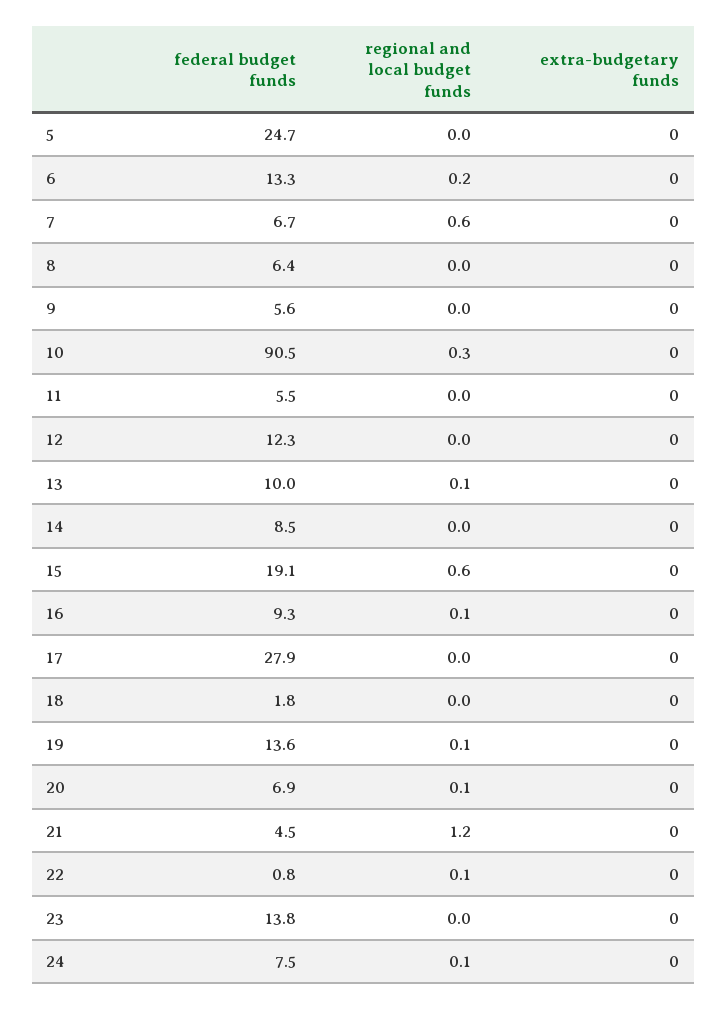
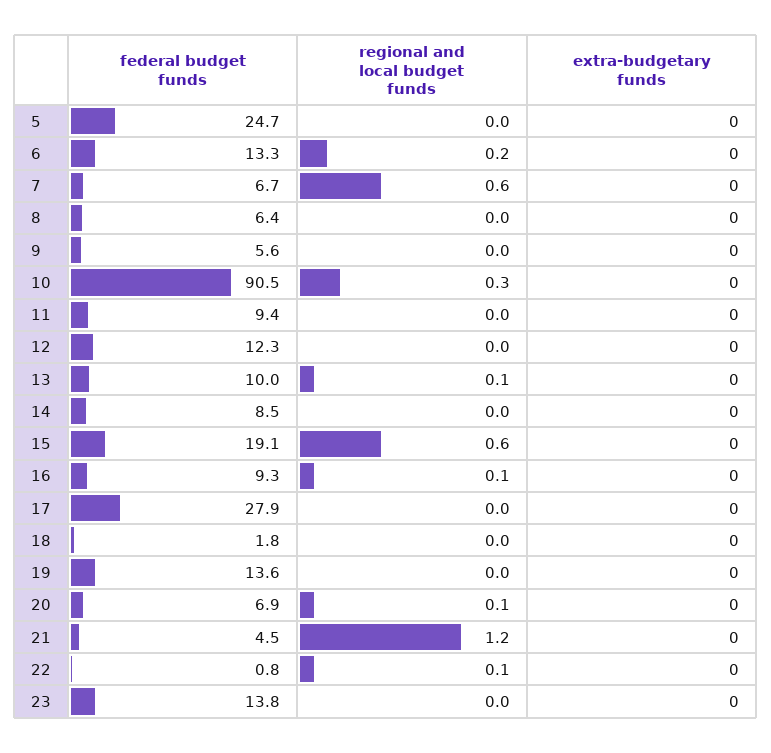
  {
    "federal budget funds": {
      "5": 24.7,
      "6": 13.3,
      "7": 6.7,
      "8": 6.4,
      "9": 5.6,
      "10": 90.5,
-     "11": 5.5,
+     "11": 9.4,
      "12": 12.3,
      "13": 10,
      "14": 8.5,
      "15": 19.1,
      "16": 9.3,
      "17": 27.9,
      "18": 1.8,
      "19": 13.6,
      "20": 6.9,
      "21": 4.5,
      "22": 0.8,
-     "23": 13.8,
+     "23": 13.8
-     "24": 7.5
    },
    "regional and local budget funds": {
      "5": 0,
      "6": 0.2,
      "7": 0.6,
      "8": 0,
      "9": 0,
      "10": 0.3,
      "11": 0,
      "12": 0,
      "13": 0.1,
      "14": 0,
      "15": 0.6,
      "16": 0.1,
      "17": 0,
      "18": 0,
-     "19": 0.1,
+     "19": 0,
      "20": 0.1,
      "21": 1.2,
      "22": 0.1,
-     "23": 0,
+     "23": 0
-     "24": 0.1
    },
    "extra-budgetary funds": {
      "5": 0,
      "6": 0,
      "7": 0,
      "8": 0,
      "9": 0,
      "10": 0,
      "11": 0,
      "12": 0,
      "13": 0,
      "14": 0,
      "15": 0,
      "16": 0,
      "17": 0,
      "18": 0,
      "19": 0,
      "20": 0,
      "21": 0,
      "22": 0,
-     "23": 0,
+     "23": 0
-     "24": 0
    }
  }

